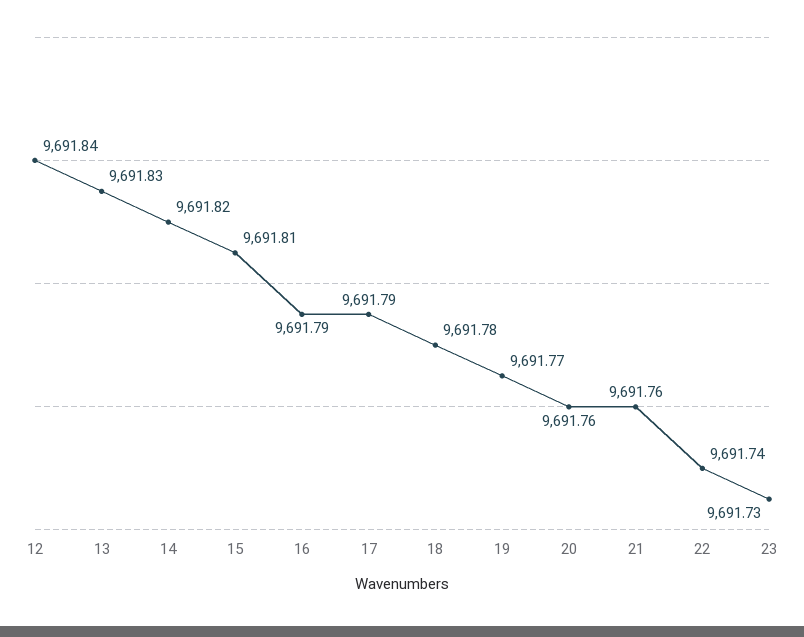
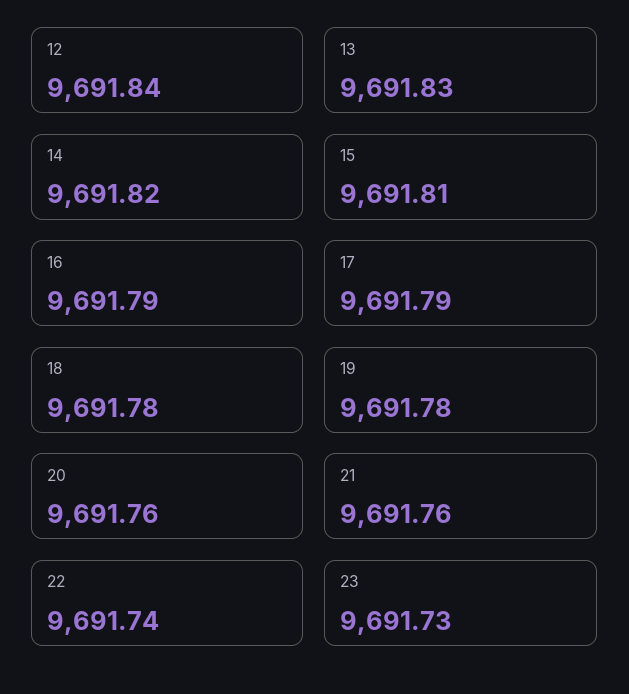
  {
    "12": 9691.84,
    "13": 9691.83,
    "14": 9691.82,
    "15": 9691.81,
    "16": 9691.79,
    "17": 9691.79,
    "18": 9691.78,
-   "19": 9691.77,
+   "19": 9691.78,
    "20": 9691.76,
    "21": 9691.76,
    "22": 9691.74,
    "23": 9691.73
  }

